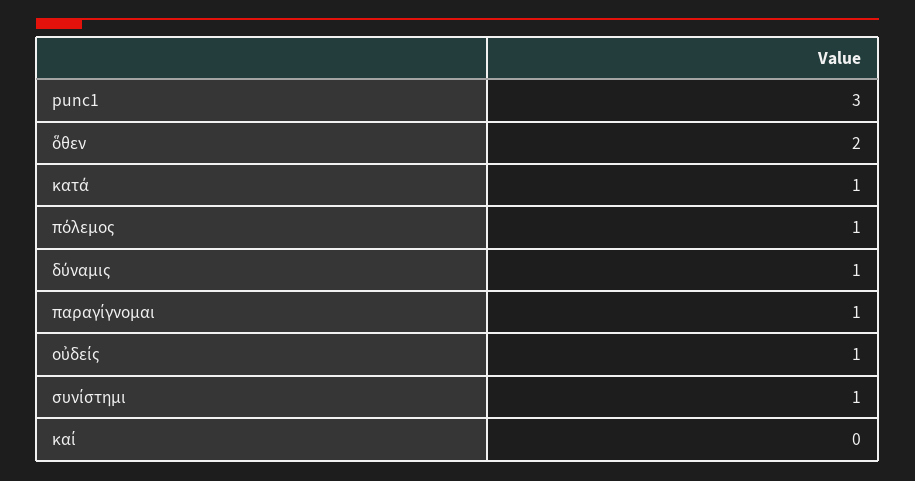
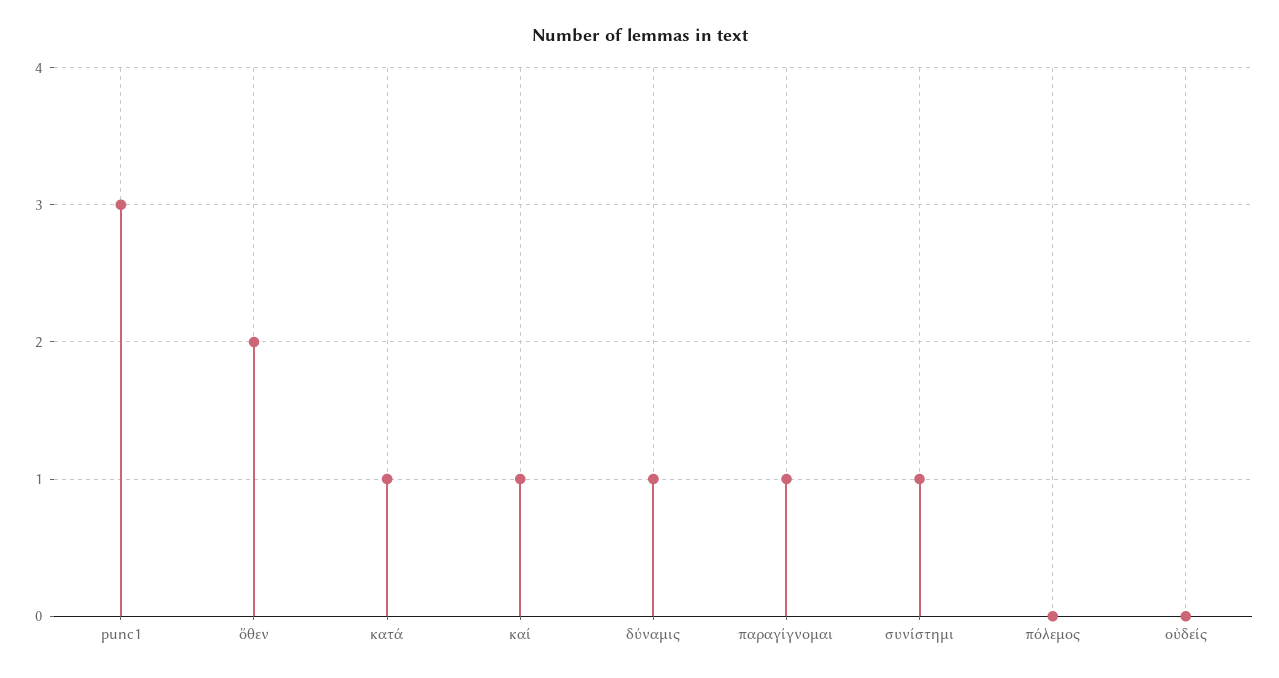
  {
    "punc1": 3,
    "ὅθεν": 2,
    "κατά": 1,
-   "πόλεμος": 1,
+   "πόλεμος": 0,
    "δύναμις": 1,
    "παραγίγνομαι": 1,
-   "οὐδείς": 1,
+   "οὐδείς": 0,
    "συνίστημι": 1,
-   "καί": 0
+   "καί": 1
  }

